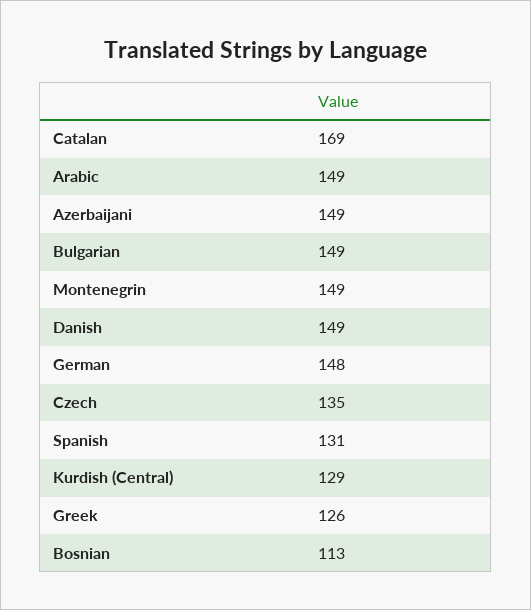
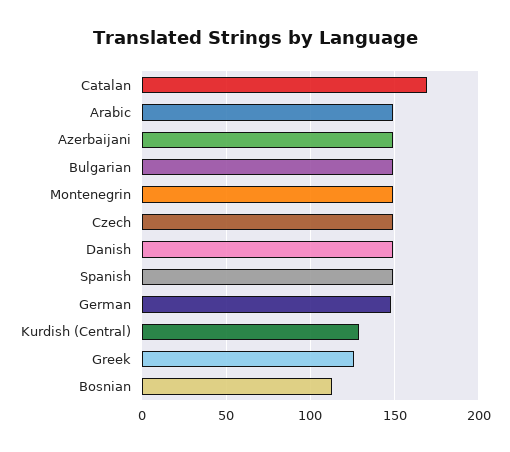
  {
    "Catalan": 169,
    "Arabic": 149,
    "Azerbaijani": 149,
    "Bulgarian": 149,
    "Montenegrin": 149,
    "Danish": 149,
    "German": 148,
-   "Czech": 135,
+   "Czech": 150,
-   "Spanish": 131,
+   "Spanish": 150,
    "Kurdish (Central)": 129,
    "Greek": 126,
    "Bosnian": 113
  }

